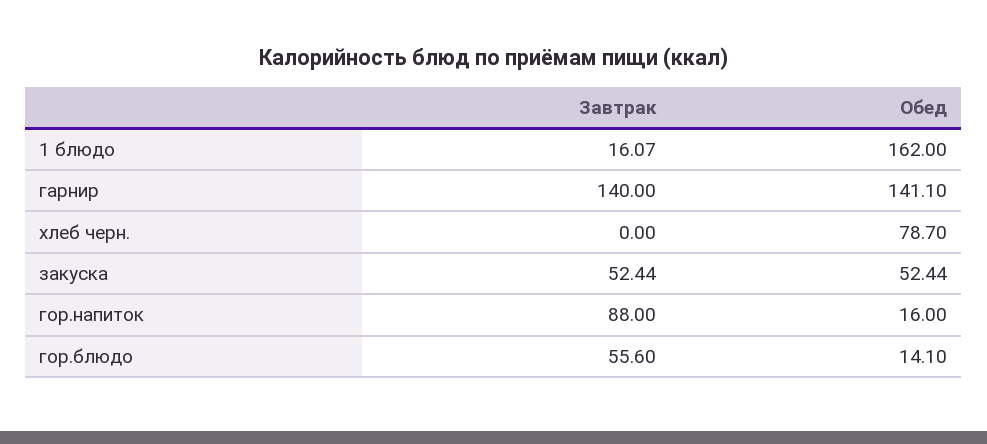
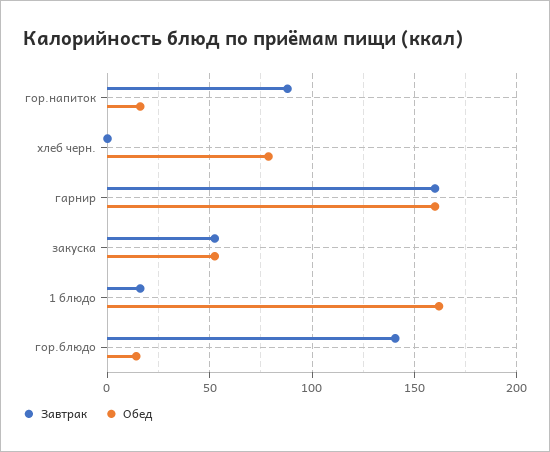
  {
    "Завтрак": {
      "1 блюдо": 16.07,
-     "гарнир": 140,
+     "гарнир": 160,
      "хлеб черн.": 0,
      "закуска": 52.44,
      "гор.напиток": 88,
-     "гор.блюдо": 55.6
+     "гор.блюдо": 140
    },
    "Обед": {
      "1 блюдо": 162,
-     "гарнир": 141.1,
+     "гарнир": 160,
      "хлеб черн.": 78.7,
      "закуска": 52.44,
      "гор.напиток": 16,
      "гор.блюдо": 14.1
    }
  }

